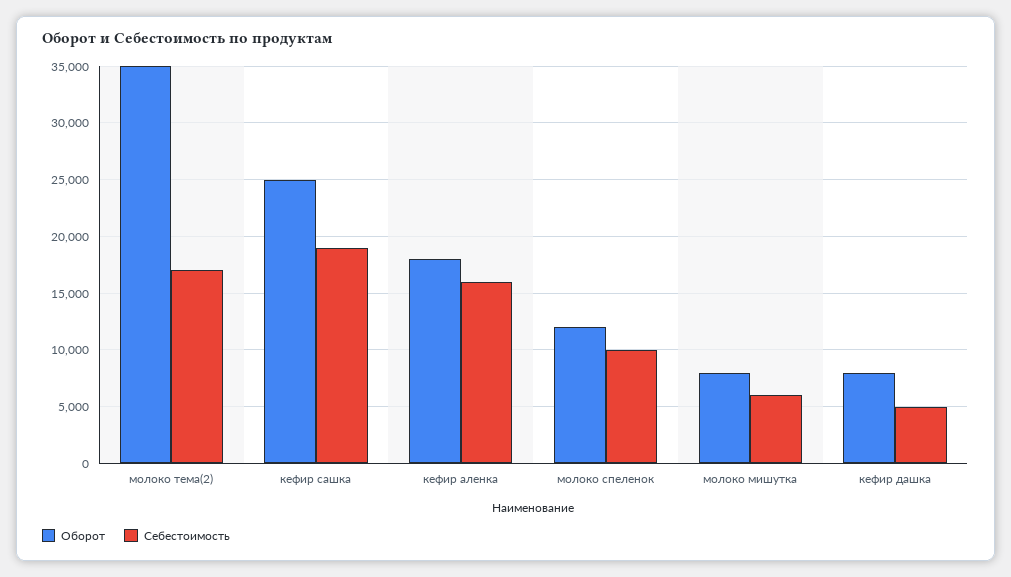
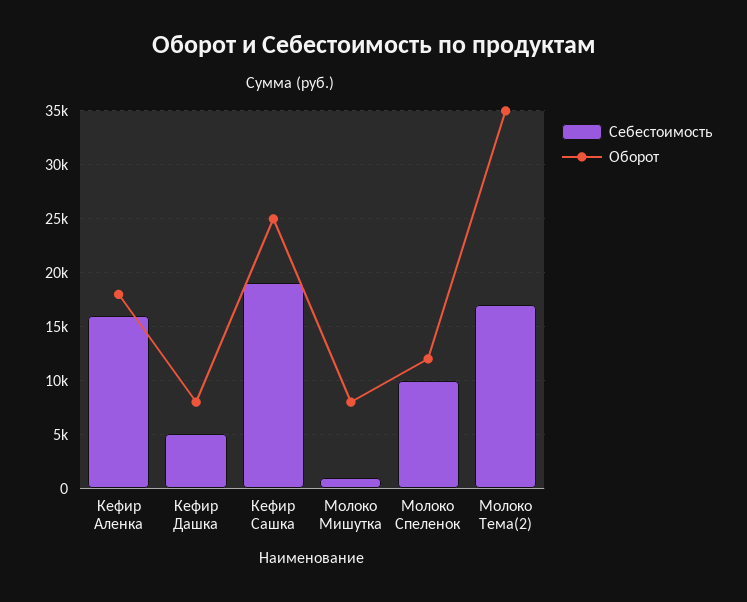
  {
    "Оборот": {
      "молоко тема(2)": 35000,
      "кефир сашка": 25000,
      "кефир аленка": 18000,
      "молоко спеленок": 12000,
      "молоко мишутка": 8000,
      "кефир дашка": 8000
    },
    "Себестоимость": {
      "молоко тема(2)": 17000,
      "кефир сашка": 19000,
      "кефир аленка": 16000,
      "молоко спеленок": 10000,
-     "молоко мишутка": 6000,
+     "молоко мишутка": 1000,
      "кефир дашка": 5000
    }
  }

